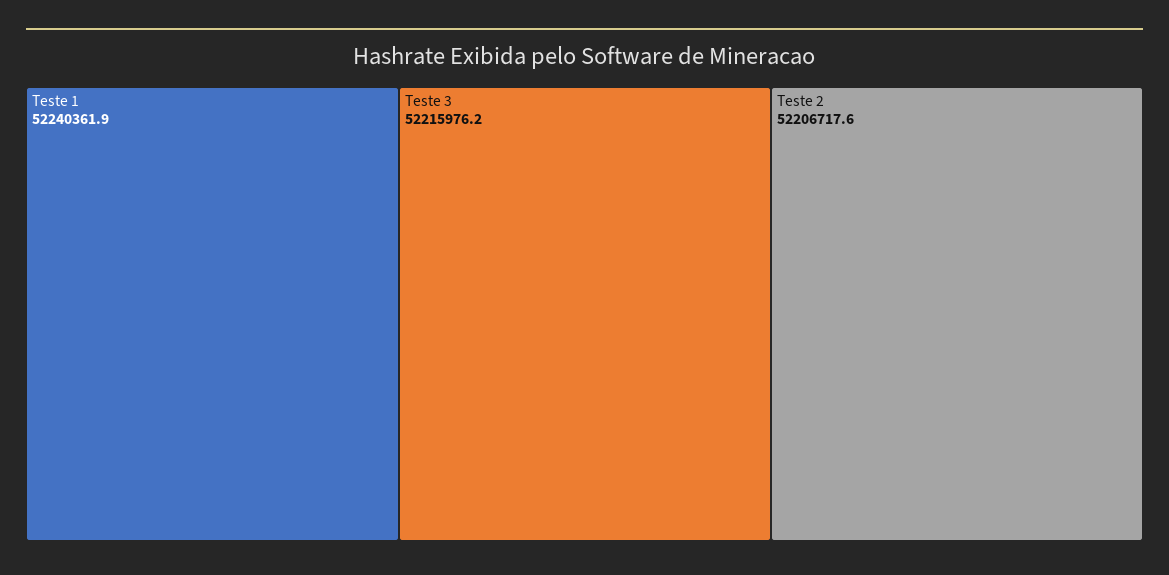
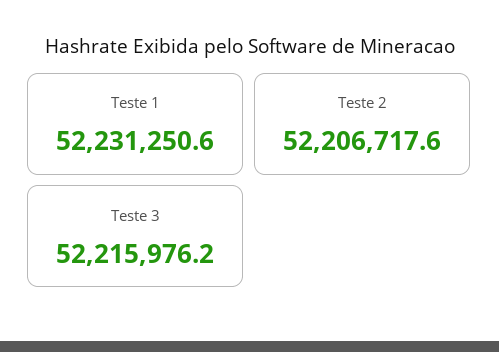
  {
-   "Teste 1": 52240361.9,
+   "Teste 1": 52231250.6,
    "Teste 3": 52215976.2,
    "Teste 2": 52206717.6
  }

